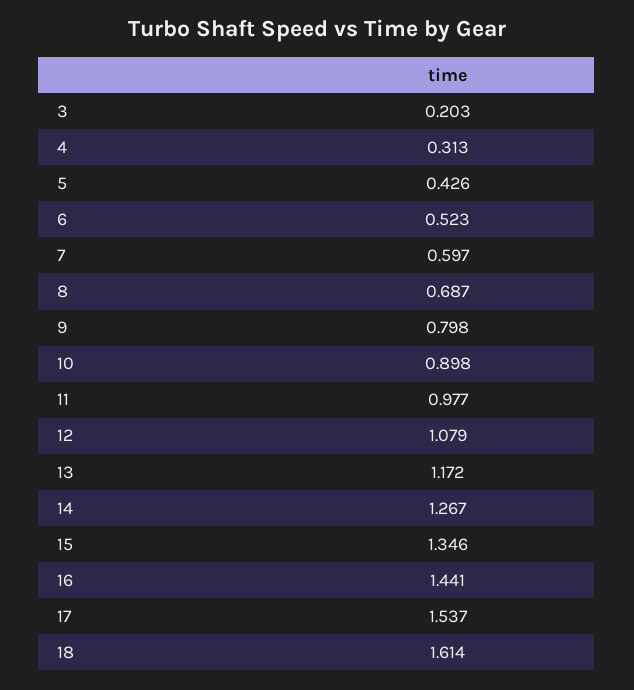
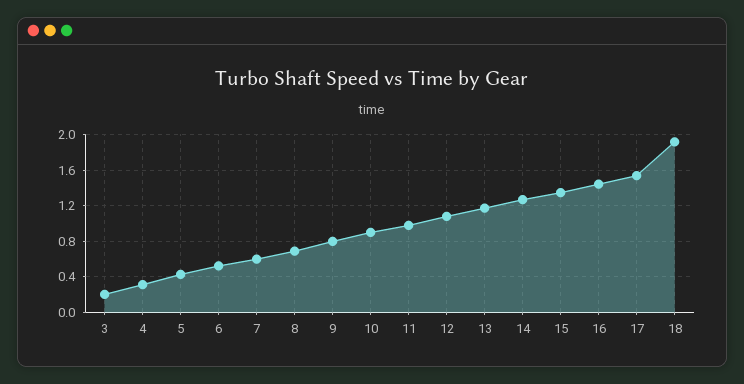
  {
    "3": 0.203,
    "4": 0.313,
    "5": 0.426,
    "6": 0.523,
    "7": 0.597,
    "8": 0.687,
    "9": 0.798,
    "10": 0.898,
    "11": 0.977,
    "12": 1.079,
    "13": 1.172,
    "14": 1.267,
    "15": 1.346,
    "16": 1.441,
    "17": 1.537,
-   "18": 1.614
+   "18": 1.9
  }

